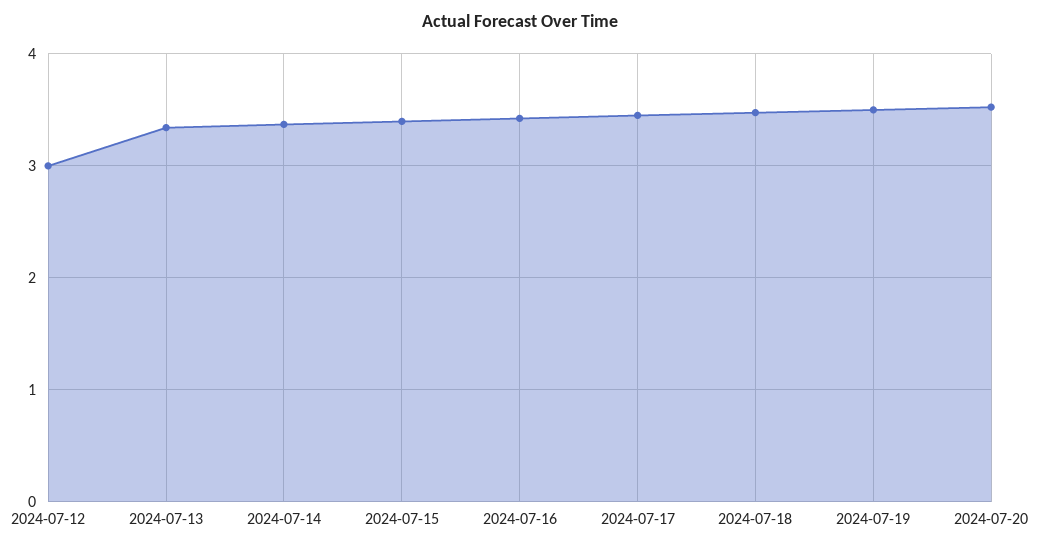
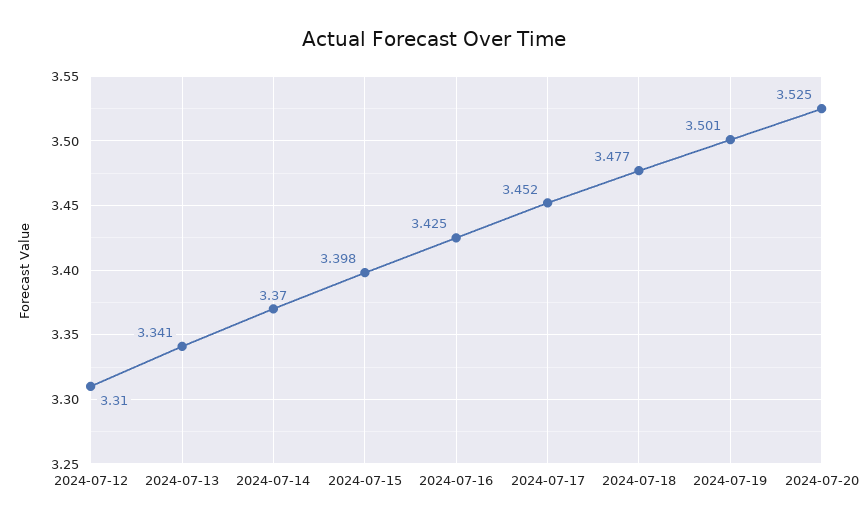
  {
-   "2024-07-12": 3,
+   "2024-07-12": 3.31,
    "2024-07-13": 3.341,
    "2024-07-14": 3.37,
    "2024-07-15": 3.398,
    "2024-07-16": 3.425,
    "2024-07-17": 3.452,
    "2024-07-18": 3.477,
    "2024-07-19": 3.501,
    "2024-07-20": 3.525
  }

